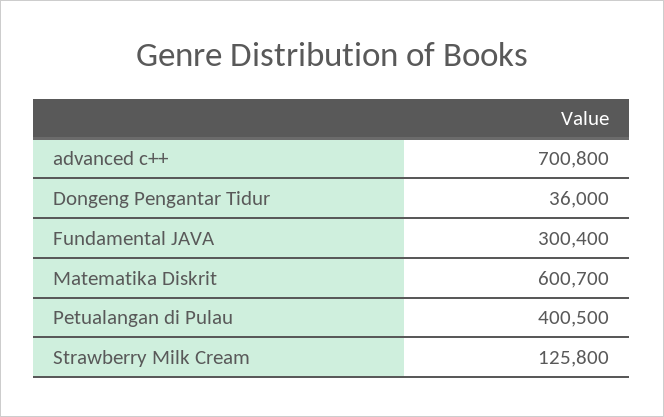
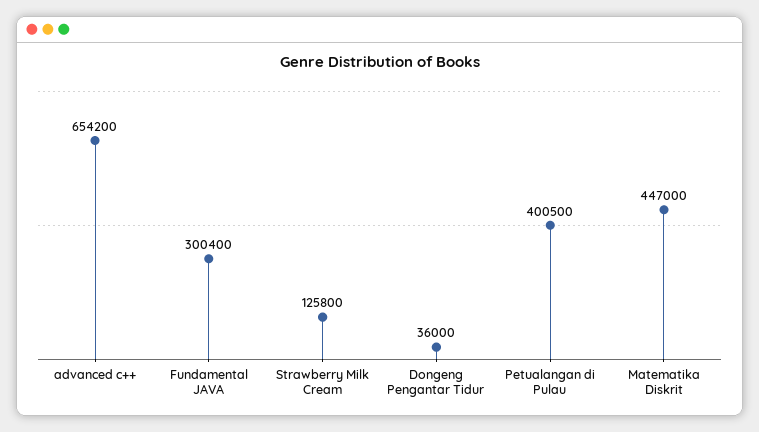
  {
-   "advanced c++": 700800,
+   "advanced c++": 654200,
    "Dongeng Pengantar Tidur": 36000,
    "Fundamental JAVA": 300400,
-   "Matematika Diskrit": 600700,
+   "Matematika Diskrit": 447000,
    "Petualangan di Pulau": 400500,
    "Strawberry Milk Cream": 125800
  }

